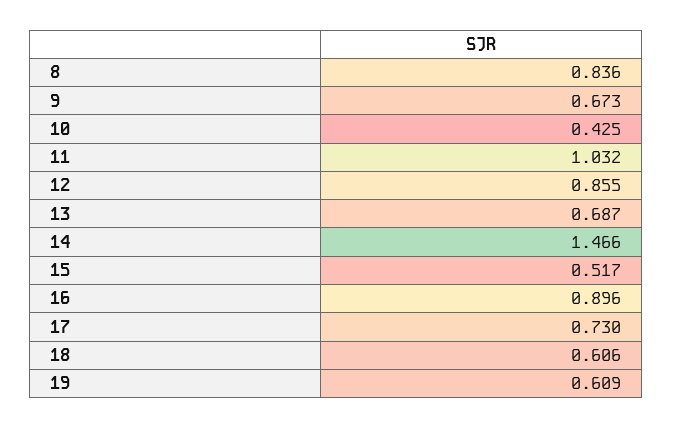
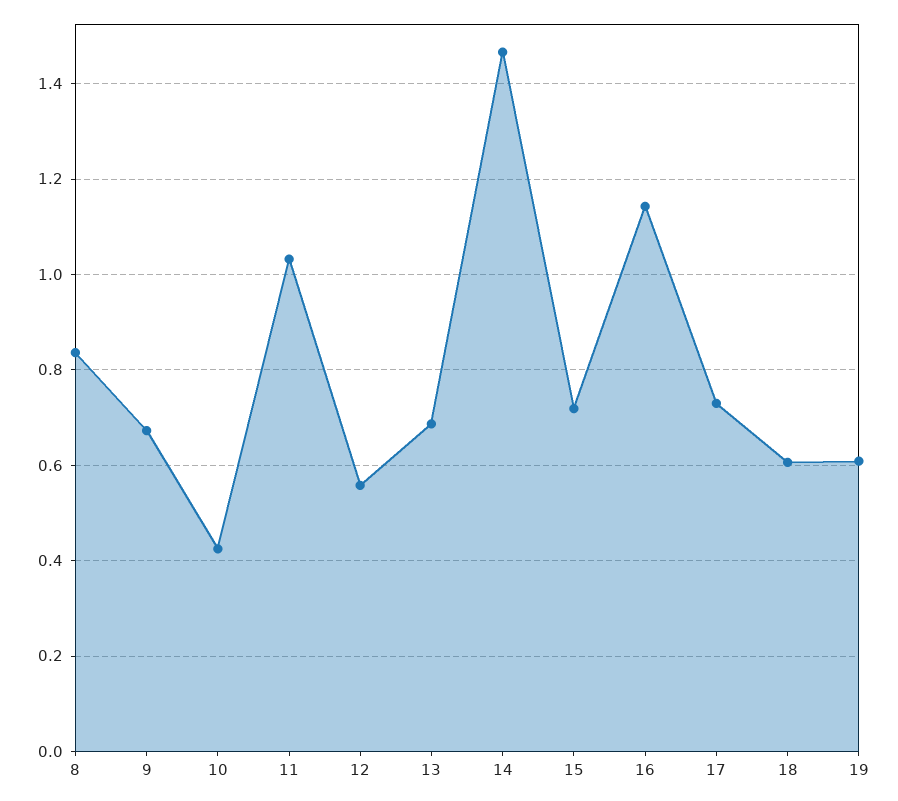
  {
    "8": 0.836,
    "9": 0.673,
    "10": 0.425,
    "11": 1.032,
-   "12": 0.855,
+   "12": 0.56,
    "13": 0.687,
    "14": 1.466,
-   "15": 0.517,
+   "15": 0.72,
-   "16": 0.896,
+   "16": 1.14,
    "17": 0.73,
    "18": 0.606,
    "19": 0.609
  }

